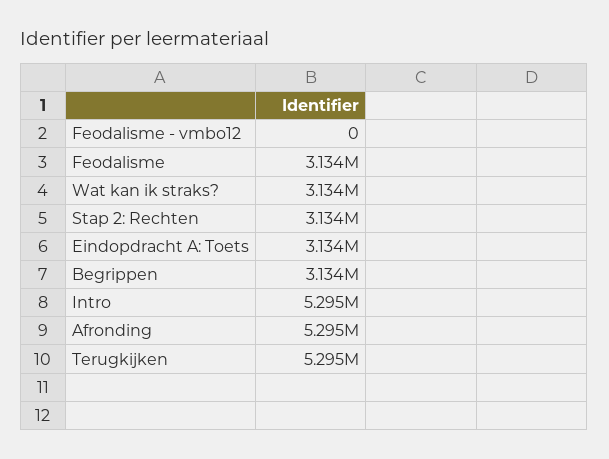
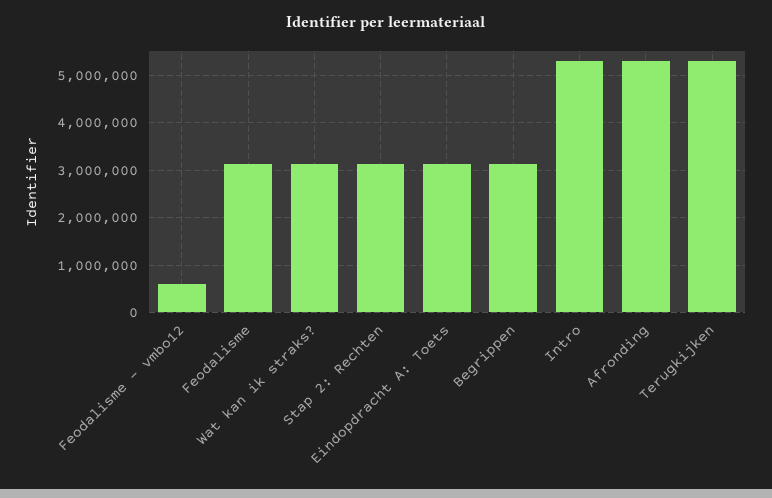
  {
-   "Feodalisme - vmbo12": 0,
+   "Feodalisme - vmbo12": 600000,
    "Feodalisme": 3134000,
    "Wat kan ik straks?": 3134000,
    "Stap 2: Rechten": 3134000,
    "Eindopdracht A: Toets": 3134000,
    "Begrippen": 3134000,
    "Intro": 5295000,
    "Afronding": 5295000,
    "Terugkijken": 5295000
  }

